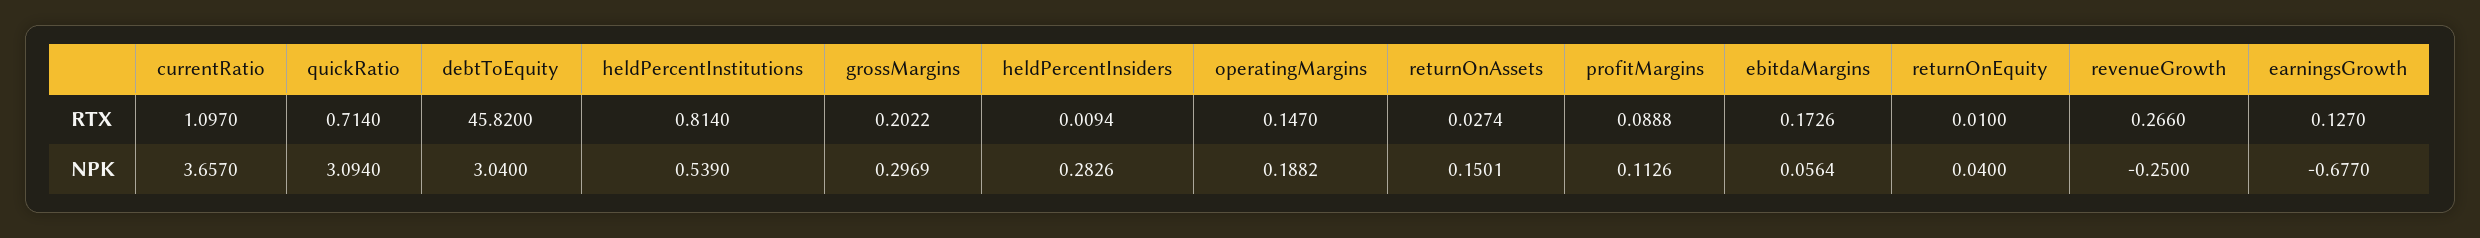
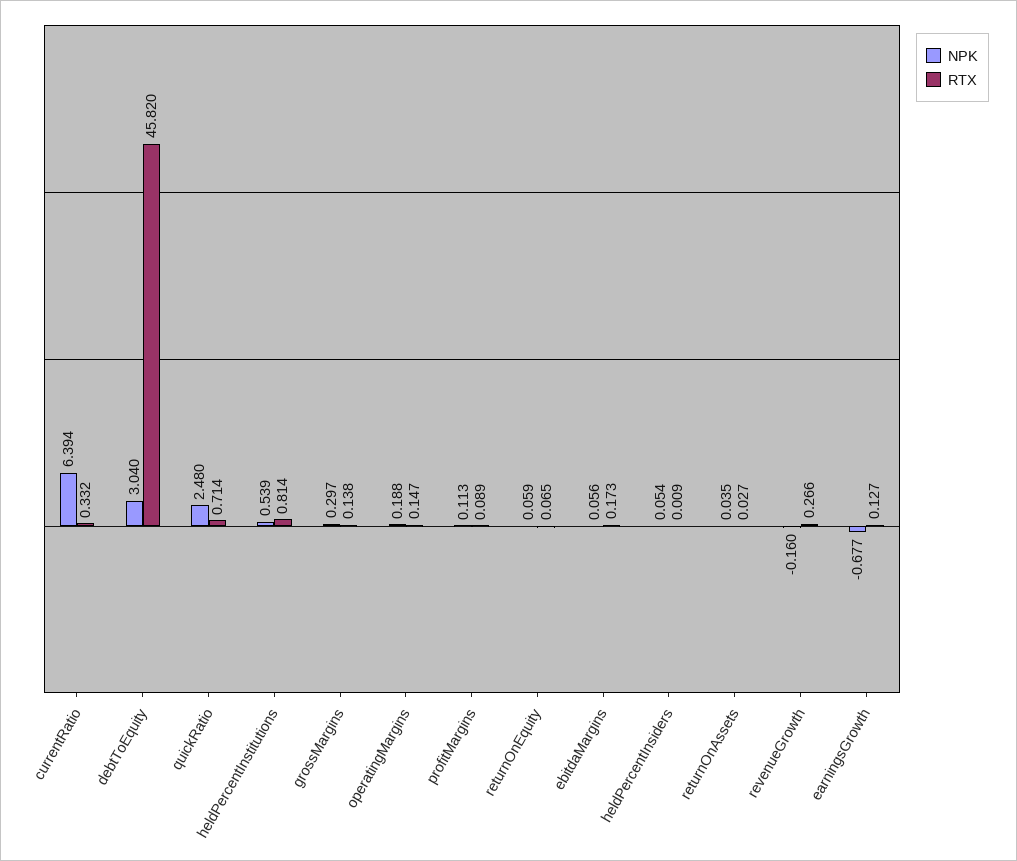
  {
    "RTX": {
-     "currentRatio": 1.097,
+     "currentRatio": 0.332,
      "quickRatio": 0.714,
      "debtToEquity": 45.82,
      "heldPercentInstitutions": 0.814,
-     "grossMargins": 0.2022,
+     "grossMargins": 0.138,
      "heldPercentInsiders": 0.0094,
      "operatingMargins": 0.147,
      "returnOnAssets": 0.0274,
      "profitMargins": 0.0888,
      "ebitdaMargins": 0.1726,
-     "returnOnEquity": 0.01,
+     "returnOnEquity": 0.065,
      "revenueGrowth": 0.266,
      "earningsGrowth": 0.127
    },
    "NPK": {
-     "currentRatio": 3.657,
+     "currentRatio": 6.394,
-     "quickRatio": 3.094,
+     "quickRatio": 2.48,
      "debtToEquity": 3.04,
      "heldPercentInstitutions": 0.539,
      "grossMargins": 0.2969,
-     "heldPercentInsiders": 0.2826,
+     "heldPercentInsiders": 0.054,
      "operatingMargins": 0.1882,
-     "returnOnAssets": 0.1501,
+     "returnOnAssets": 0.035,
      "profitMargins": 0.1126,
      "ebitdaMargins": 0.0564,
-     "returnOnEquity": 0.04,
+     "returnOnEquity": 0.059,
-     "revenueGrowth": -0.25,
+     "revenueGrowth": -0.16,
      "earningsGrowth": -0.677
    }
  }

